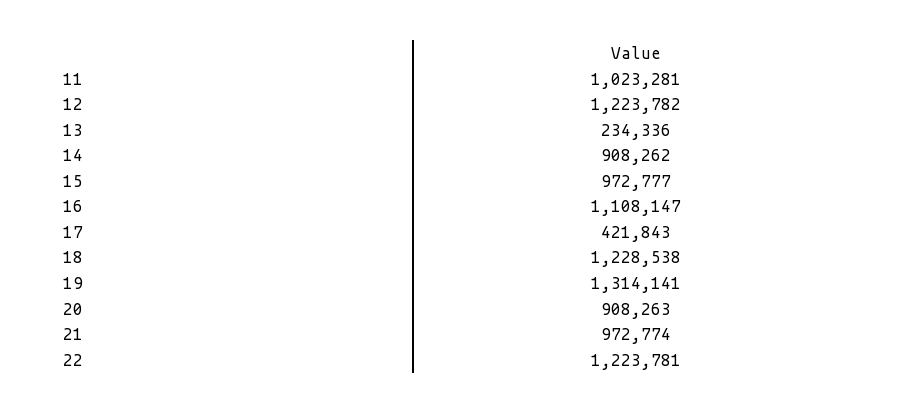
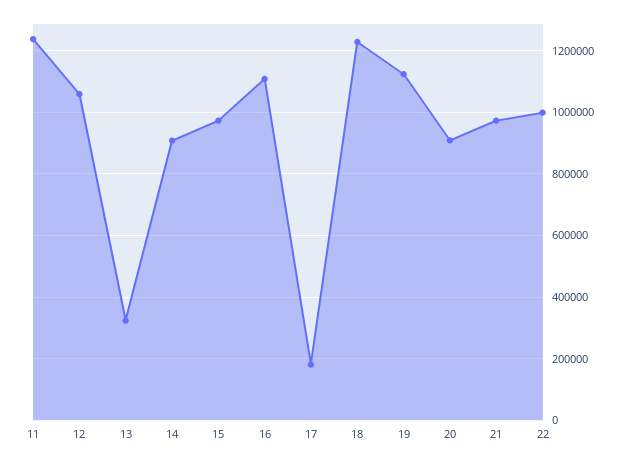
  {
-   "11": 1023281,
+   "11": 1240000,
-   "12": 1223782,
+   "12": 1060000,
-   "13": 234336,
+   "13": 320000,
    "14": 908262,
    "15": 972777,
    "16": 1108147,
-   "17": 421843,
+   "17": 180000,
    "18": 1228538,
-   "19": 1314141,
+   "19": 1120000,
    "20": 908263,
    "21": 972774,
-   "22": 1223781
+   "22": 1000000
  }

